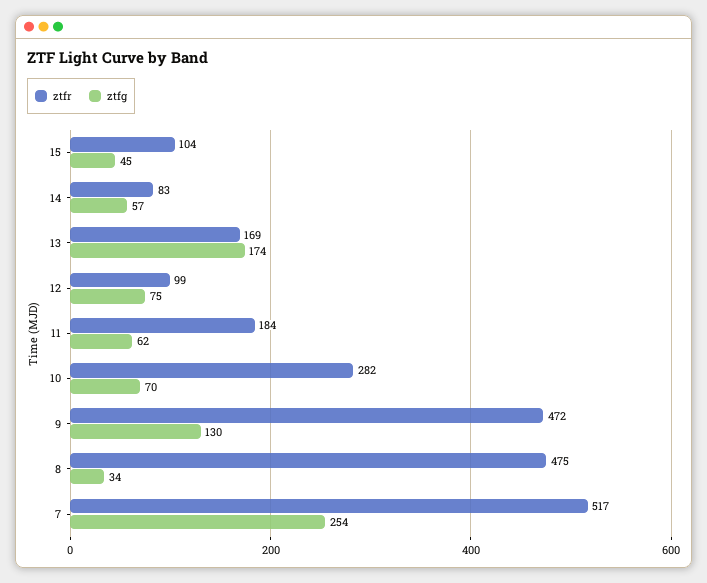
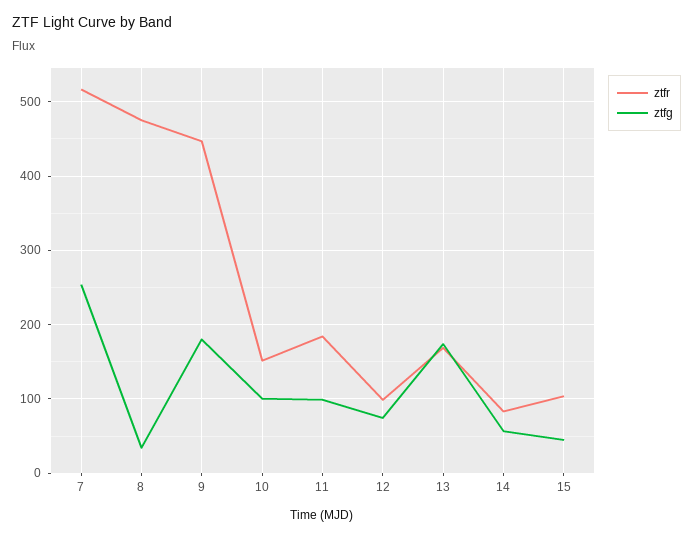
  {
    "ztfr": {
      "15": 104,
      "14": 83,
      "13": 169,
      "12": 99,
      "11": 184,
-     "10": 282,
+     "10": 150,
-     "9": 472,
+     "9": 450,
      "8": 475,
      "7": 517
    },
    "ztfg": {
      "15": 45,
      "14": 57,
      "13": 174,
      "12": 75,
-     "11": 62,
+     "11": 100,
-     "10": 70,
+     "10": 100,
-     "9": 130,
+     "9": 180,
      "8": 34,
      "7": 254
    }
  }

